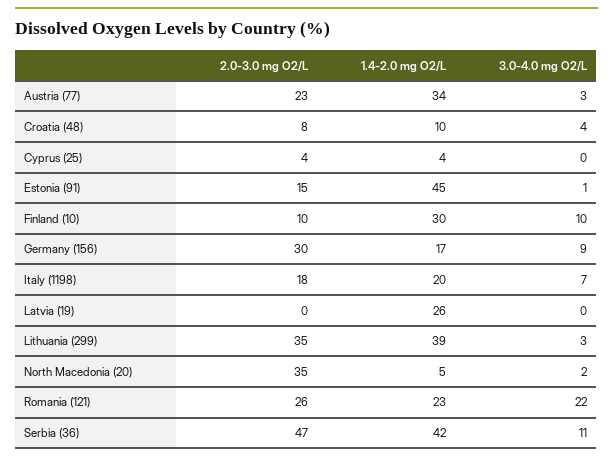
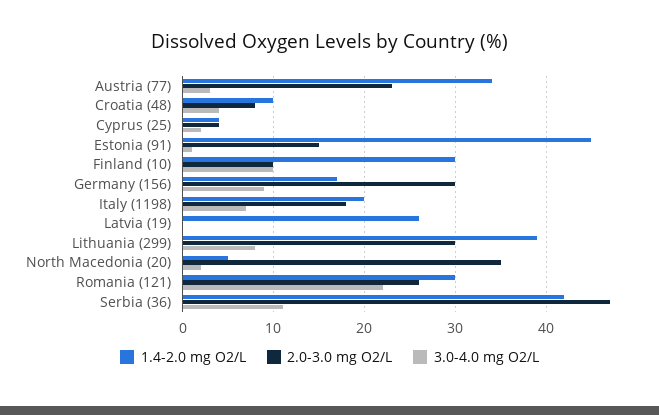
  {
    "2.0-3.0 mg O2/L": {
      "Austria (77)": 23,
      "Croatia (48)": 8,
      "Cyprus (25)": 4,
      "Estonia (91)": 15,
      "Finland (10)": 10,
      "Germany (156)": 30,
      "Italy (1198)": 18,
      "Latvia (19)": 0,
-     "Lithuania (299)": 35,
+     "Lithuania (299)": 30,
      "North Macedonia (20)": 35,
      "Romania (121)": 26,
      "Serbia (36)": 47
    },
    "1.4-2.0 mg O2/L": {
      "Austria (77)": 34,
      "Croatia (48)": 10,
      "Cyprus (25)": 4,
      "Estonia (91)": 45,
      "Finland (10)": 30,
      "Germany (156)": 17,
      "Italy (1198)": 20,
      "Latvia (19)": 26,
      "Lithuania (299)": 39,
      "North Macedonia (20)": 5,
-     "Romania (121)": 23,
+     "Romania (121)": 30,
      "Serbia (36)": 42
    },
    "3.0-4.0 mg O2/L": {
      "Austria (77)": 3,
      "Croatia (48)": 4,
-     "Cyprus (25)": 0,
+     "Cyprus (25)": 2,
      "Estonia (91)": 1,
      "Finland (10)": 10,
      "Germany (156)": 9,
      "Italy (1198)": 7,
      "Latvia (19)": 0,
-     "Lithuania (299)": 3,
+     "Lithuania (299)": 8,
      "North Macedonia (20)": 2,
      "Romania (121)": 22,
      "Serbia (36)": 11
    }
  }

